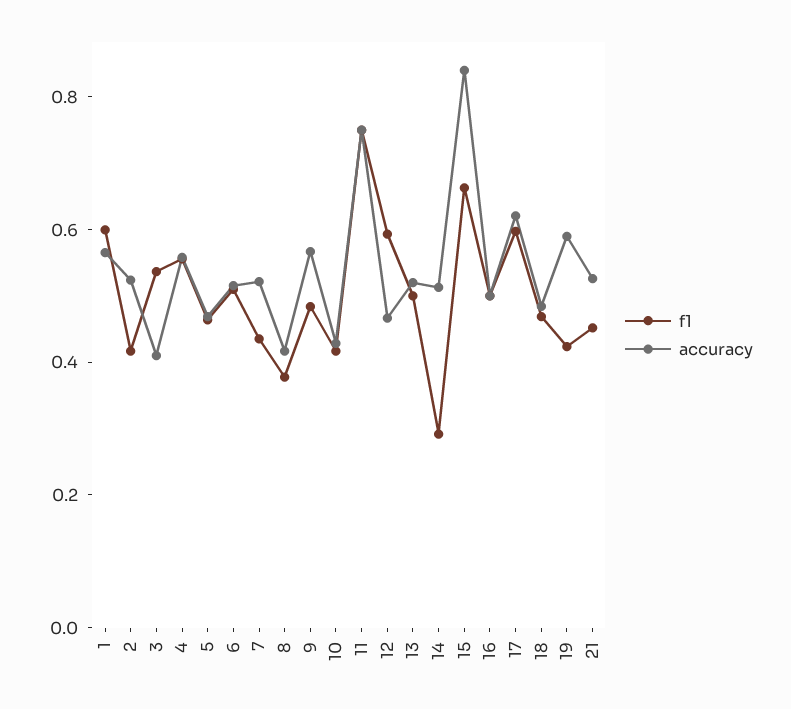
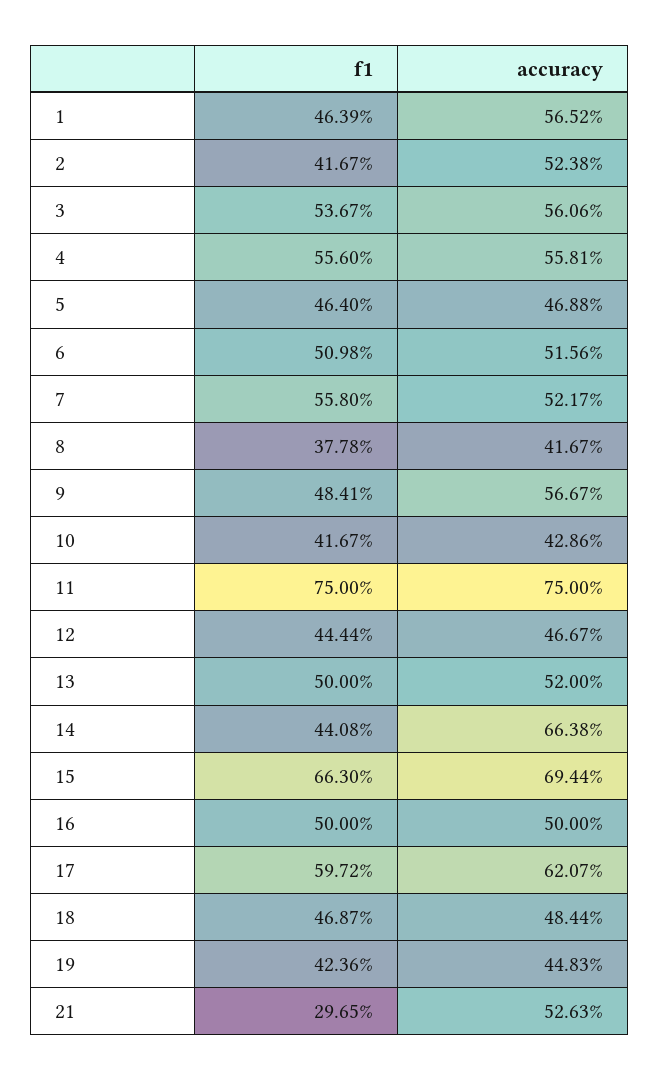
  {
    "f1": {
-     "1": 0.6,
+     "1": 0.4639,
      "2": 0.4167,
      "3": 0.5367,
      "4": 0.556,
      "5": 0.464,
      "6": 0.5098,
-     "7": 0.45,
+     "7": 0.558,
      "8": 0.3778,
      "9": 0.4841,
      "10": 0.4167,
      "11": 0.75,
-     "12": 0.6,
+     "12": 0.4444,
      "13": 0.5,
-     "14": 0.3,
+     "14": 0.4408,
      "15": 0.663,
      "16": 0.5,
      "17": 0.5972,
      "18": 0.4687,
      "19": 0.4236,
-     "21": 0.45
+     "21": 0.2965
    },
    "accuracy": {
      "1": 0.5652,
      "2": 0.5238,
-     "3": 0.4,
+     "3": 0.5606,
      "4": 0.5581,
      "5": 0.4688,
      "6": 0.5156,
      "7": 0.5217,
      "8": 0.4167,
      "9": 0.5667,
      "10": 0.4286,
      "11": 0.75,
      "12": 0.4667,
      "13": 0.52,
-     "14": 0.5,
+     "14": 0.6638,
-     "15": 0.85,
+     "15": 0.6944,
      "16": 0.5,
      "17": 0.6207,
      "18": 0.4844,
-     "19": 0.6,
+     "19": 0.4483,
      "21": 0.5263
    }
  }

